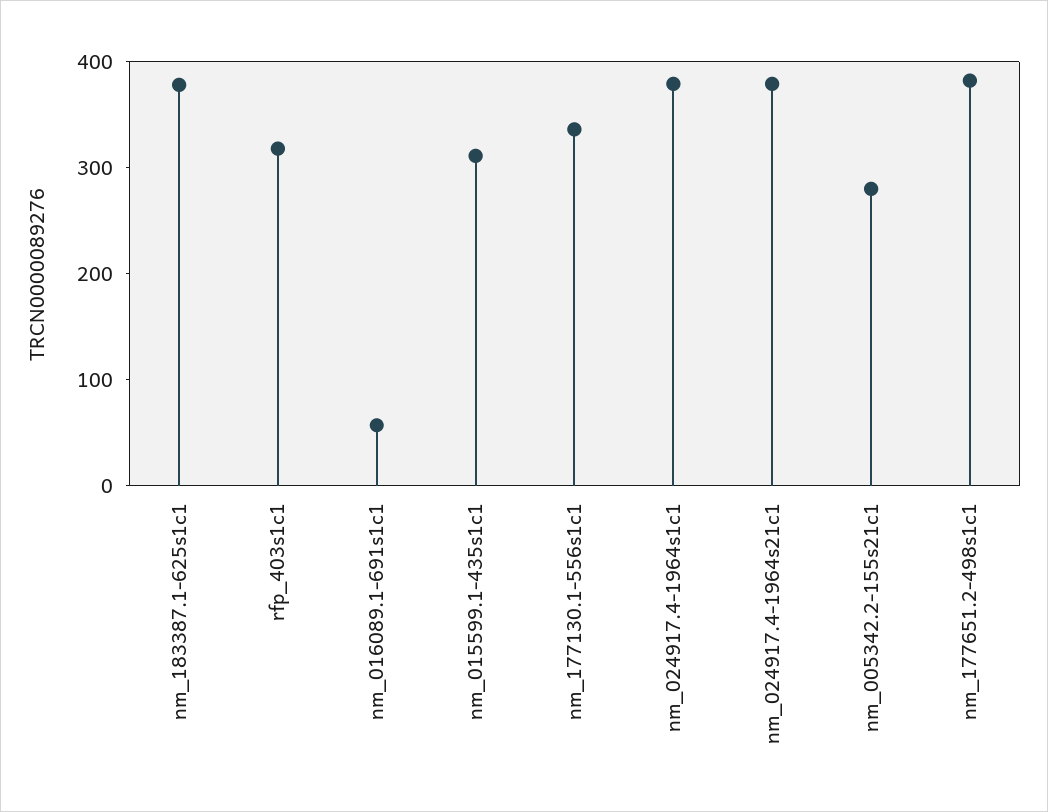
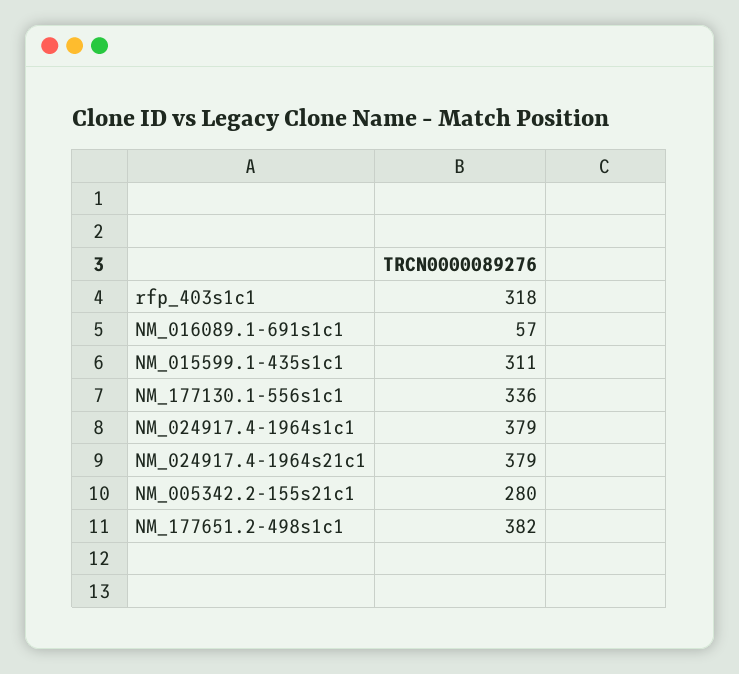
  {
-   "nm_183387.1-625s1c1": 380,
    "rfp_403s1c1": 318,
    "nm_016089.1-691s1c1": 57,
    "nm_015599.1-435s1c1": 311,
    "nm_177130.1-556s1c1": 336,
    "nm_024917.4-1964s1c1": 379,
    "nm_024917.4-1964s21c1": 379,
    "nm_005342.2-155s21c1": 280,
    "nm_177651.2-498s1c1": 382
  }

